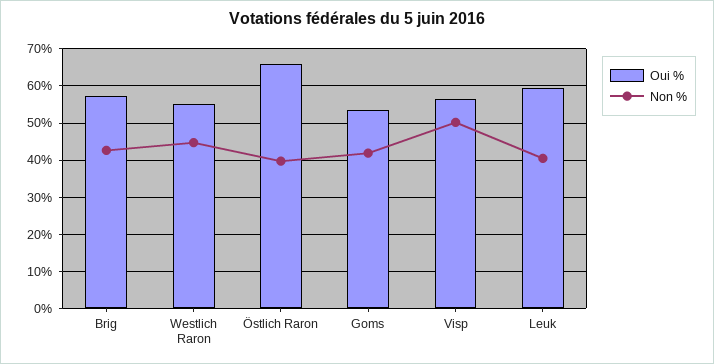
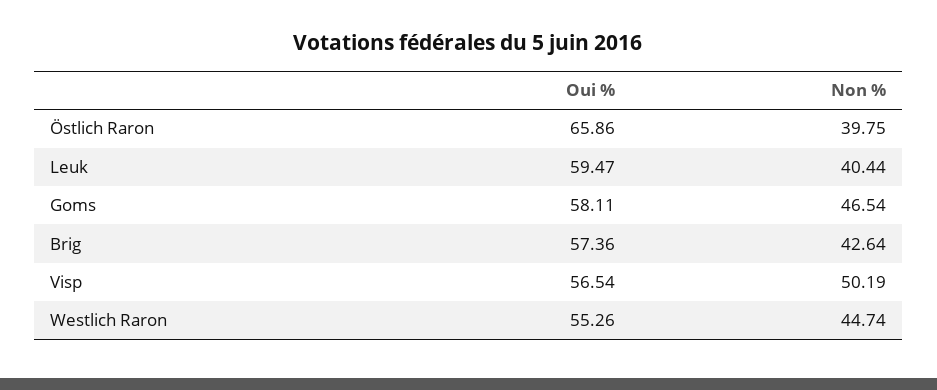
  {
    "Oui %": {
      "Brig": 57.36,
      "Westlich Raron": 55.26,
      "Östlich Raron": 65.86,
-     "Goms": 54,
+     "Goms": 58.11,
      "Visp": 56.54,
      "Leuk": 59.47
    },
    "Non %": {
      "Brig": 42.64,
      "Westlich Raron": 44.74,
      "Östlich Raron": 39.75,
-     "Goms": 42,
+     "Goms": 46.54,
      "Visp": 50.19,
      "Leuk": 40.44
    }
  }

